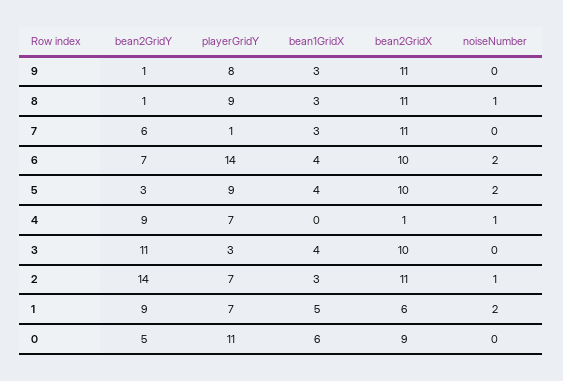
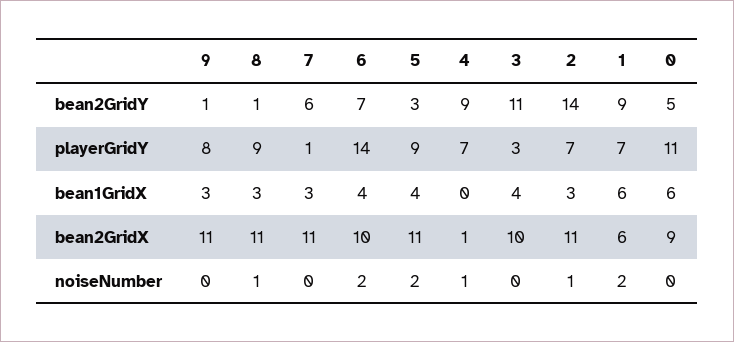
  {
    "bean2GridY": {
      "9": 1,
      "8": 1,
      "7": 6,
      "6": 7,
      "5": 3,
      "4": 9,
      "3": 11,
      "2": 14,
      "1": 9,
      "0": 5
    },
    "playerGridY": {
      "9": 8,
      "8": 9,
      "7": 1,
      "6": 14,
      "5": 9,
      "4": 7,
      "3": 3,
      "2": 7,
      "1": 7,
      "0": 11
    },
    "bean1GridX": {
      "9": 3,
      "8": 3,
      "7": 3,
      "6": 4,
      "5": 4,
      "4": 0,
      "3": 4,
      "2": 3,
-     "1": 5,
+     "1": 6,
      "0": 6
    },
    "bean2GridX": {
      "9": 11,
      "8": 11,
      "7": 11,
      "6": 10,
-     "5": 10,
+     "5": 11,
      "4": 1,
      "3": 10,
      "2": 11,
      "1": 6,
      "0": 9
    },
    "noiseNumber": {
      "9": 0,
      "8": 1,
      "7": 0,
      "6": 2,
      "5": 2,
      "4": 1,
      "3": 0,
      "2": 1,
      "1": 2,
      "0": 0
    }
  }

